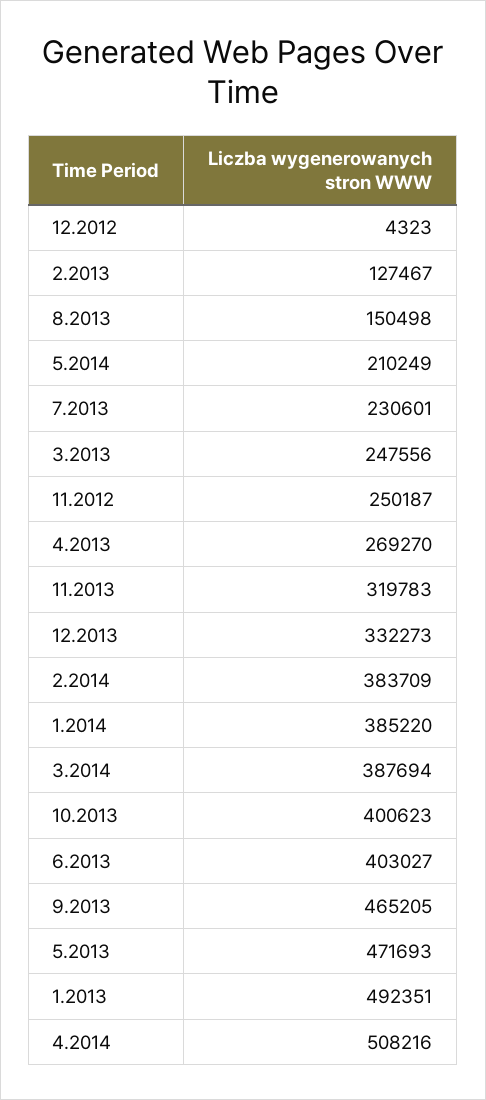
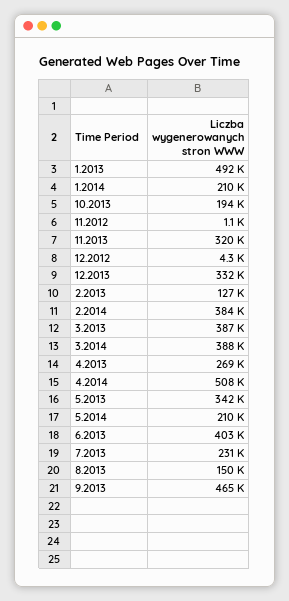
  {
    "12.2012": 4323,
    "2.2013": 127467,
    "8.2013": 150498,
    "5.2014": 210249,
    "7.2013": 230601,
-   "3.2013": 247556,
+   "3.2013": 387000,
-   "11.2012": 250187,
+   "11.2012": 1100,
    "4.2013": 269270,
    "11.2013": 319783,
    "12.2013": 332273,
    "2.2014": 383709,
-   "1.2014": 385220,
+   "1.2014": 210000,
    "3.2014": 387694,
-   "10.2013": 400623,
+   "10.2013": 194000,
    "6.2013": 403027,
    "9.2013": 465205,
-   "5.2013": 471693,
+   "5.2013": 342000,
    "1.2013": 492351,
    "4.2014": 508216
  }

